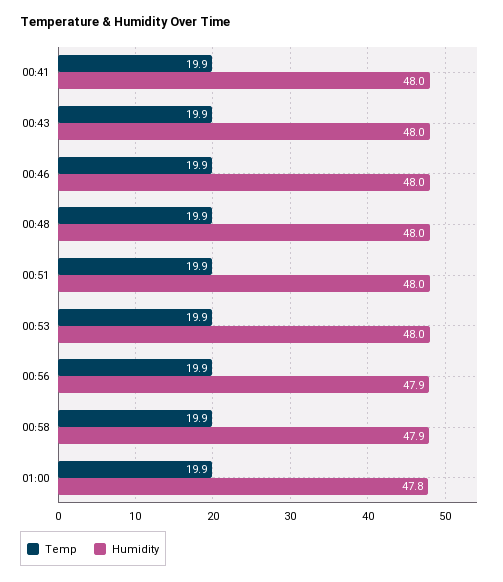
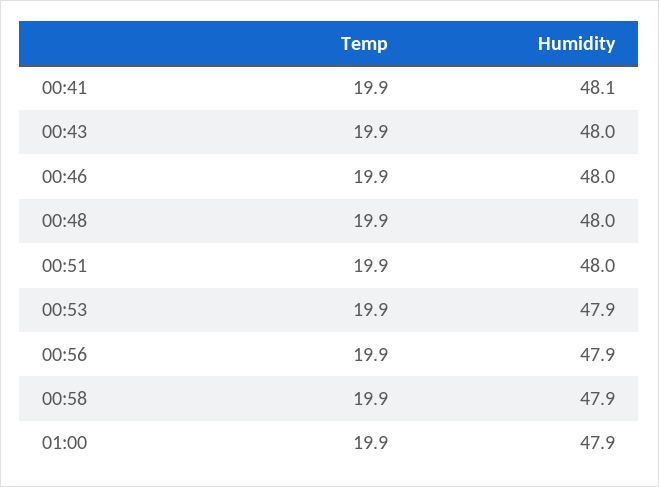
  {
    "Temp": {
      "00:41": 19.9,
      "00:43": 19.9,
      "00:46": 19.9,
      "00:48": 19.9,
      "00:51": 19.9,
      "00:53": 19.9,
      "00:56": 19.9,
      "00:58": 19.9,
      "01:00": 19.9
    },
    "Humidity": {
-     "00:41": 48,
+     "00:41": 48.1,
      "00:43": 48,
      "00:46": 48,
      "00:48": 48,
      "00:51": 48,
-     "00:53": 48,
+     "00:53": 47.9,
      "00:56": 47.9,
      "00:58": 47.9,
-     "01:00": 47.8
+     "01:00": 47.9
    }
  }

